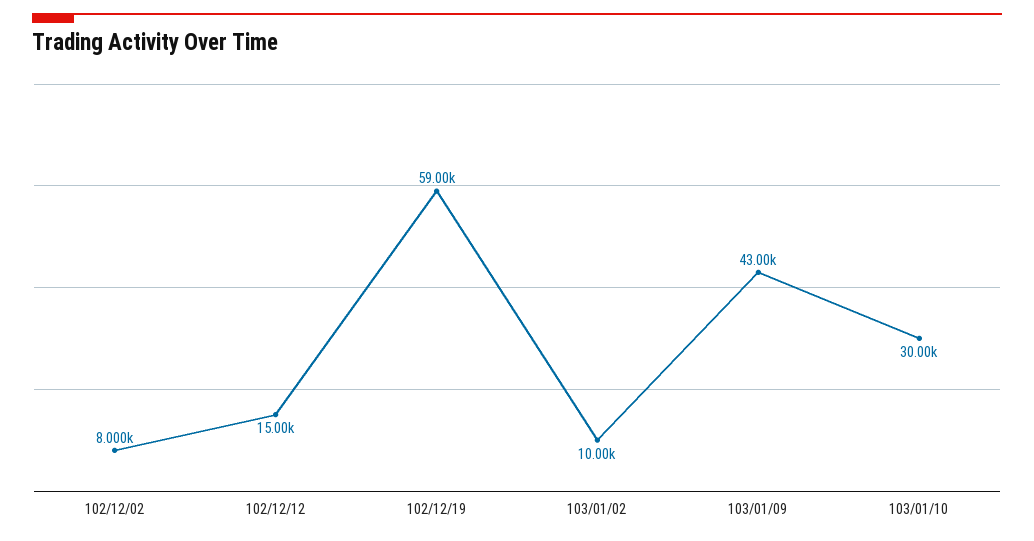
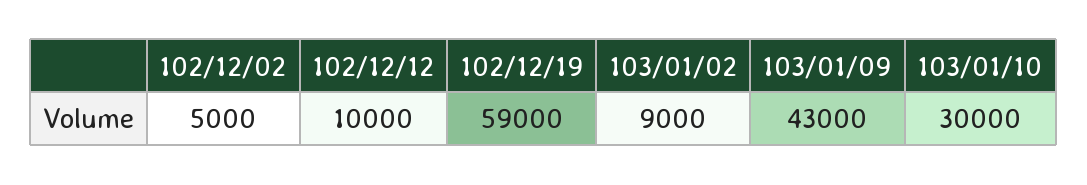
  {
-   "102/12/02": 8000,
+   "102/12/02": 5000,
-   "102/12/12": 15000,
+   "102/12/12": 10000,
    "102/12/19": 59000,
-   "103/01/02": 10000,
+   "103/01/02": 9000,
    "103/01/09": 43000,
    "103/01/10": 30000
  }

